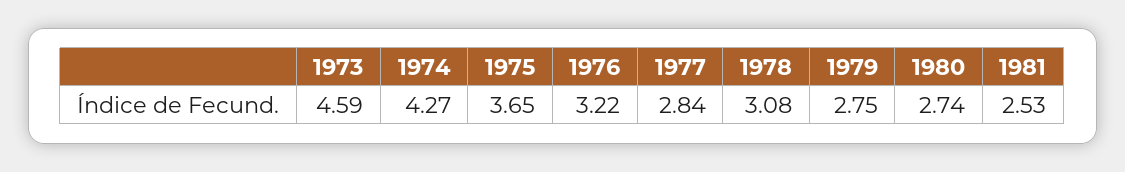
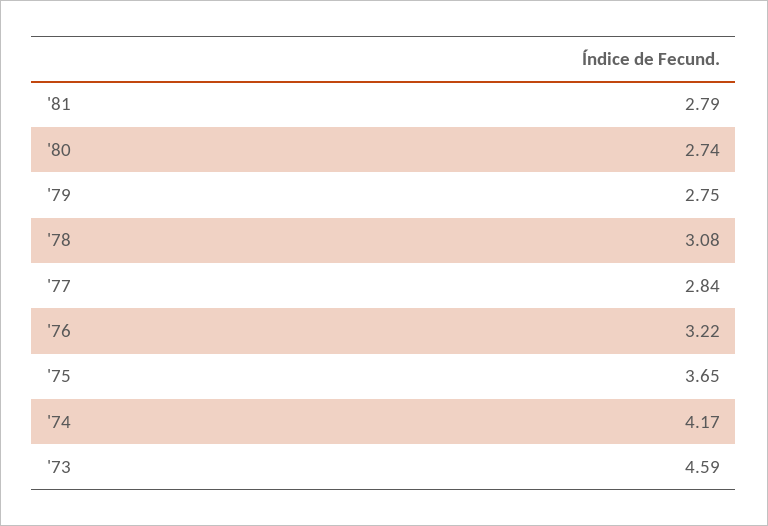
  {
    "1973": 4.59,
-   "1974": 4.27,
+   "1974": 4.17,
    "1975": 3.65,
    "1976": 3.22,
    "1977": 2.84,
    "1978": 3.08,
    "1979": 2.75,
    "1980": 2.74,
-   "1981": 2.53
+   "1981": 2.79
  }

